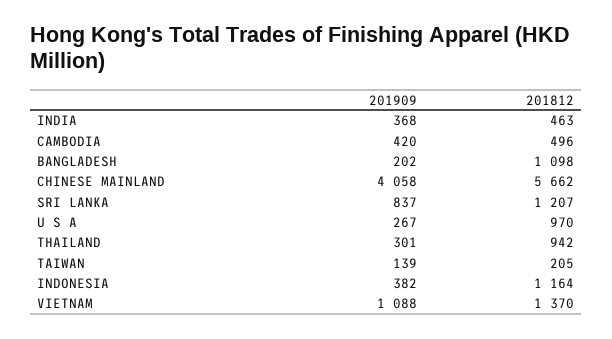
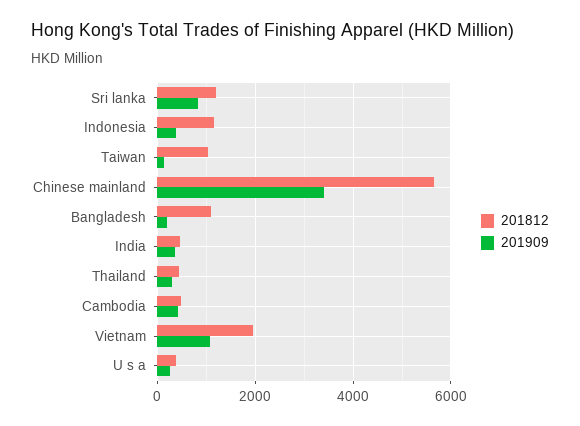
  {
    "201909": {
      "INDIA": 368,
      "CAMBODIA": 420,
      "BANGLADESH": 202,
-     "CHINESE MAINLAND": 4058,
+     "CHINESE MAINLAND": 3400,
      "SRI LANKA": 837,
      "U S A": 267,
      "THAILAND": 301,
      "TAIWAN": 139,
      "INDONESIA": 382,
      "VIETNAM": 1088
    },
    "201812": {
      "INDIA": 463,
      "CAMBODIA": 496,
      "BANGLADESH": 1098,
      "CHINESE MAINLAND": 5662,
      "SRI LANKA": 1207,
-     "U S A": 970,
+     "U S A": 400,
-     "THAILAND": 942,
+     "THAILAND": 400,
-     "TAIWAN": 205,
+     "TAIWAN": 1000,
      "INDONESIA": 1164,
-     "VIETNAM": 1370
+     "VIETNAM": 2000
    }
  }

